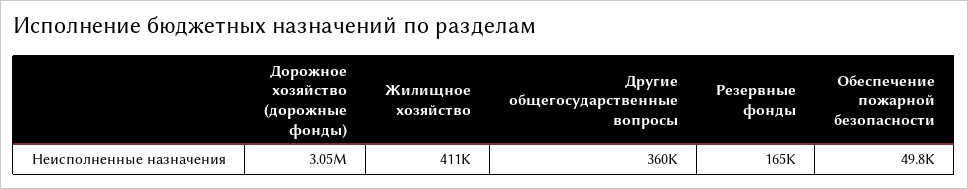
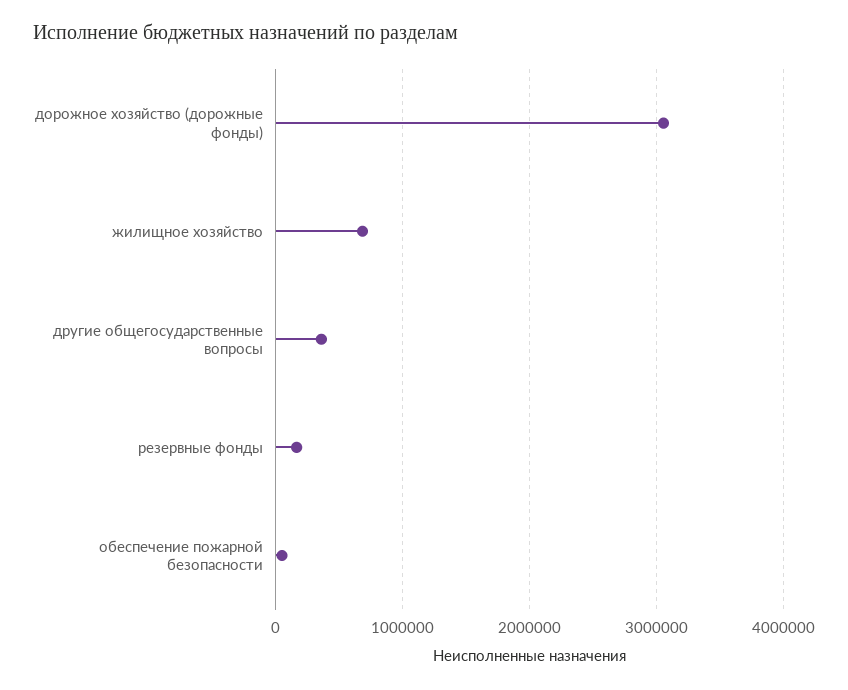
  {
    "Дорожное хозяйство (дорожные фонды)": 3050000,
-   "Жилищное хозяйство": 411000,
+   "Жилищное хозяйство": 700000,
    "Другие общегосударственные вопросы": 360000,
    "Резервные фонды": 165000,
    "Обеспечение пожарной безопасности": 49800
  }

